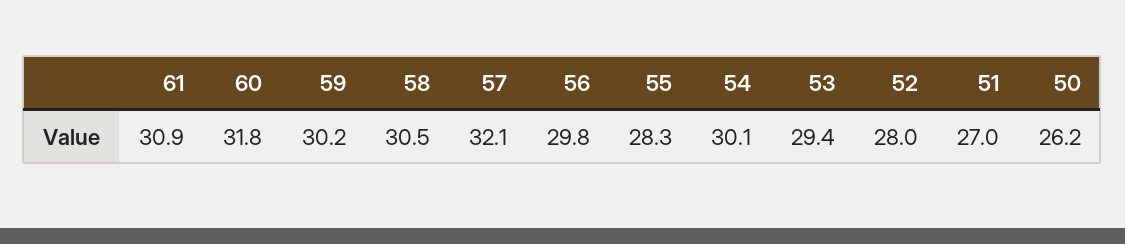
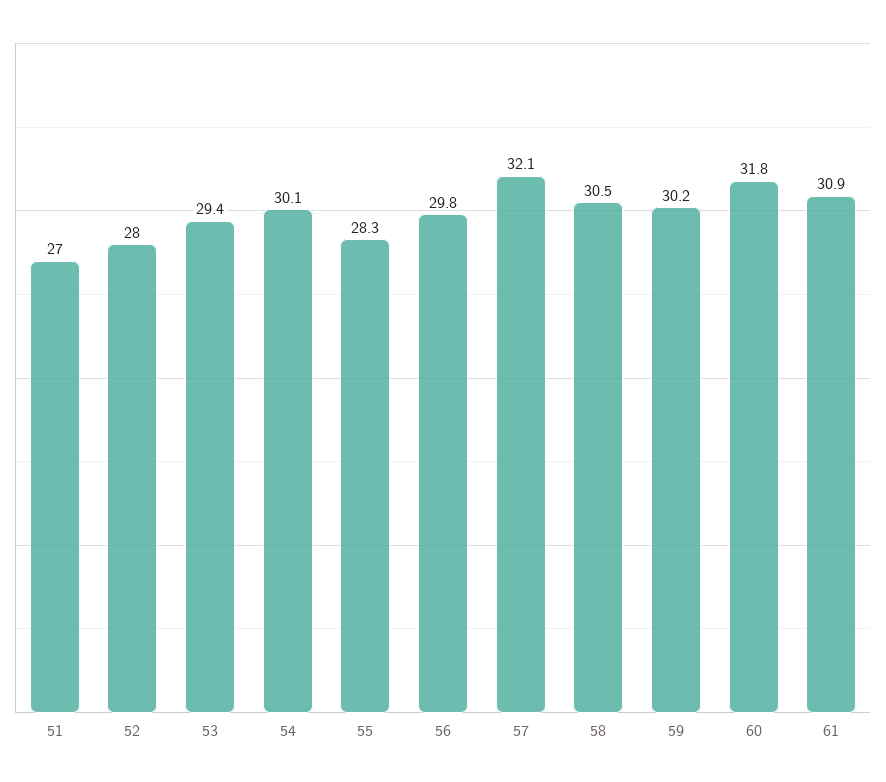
  {
    "61": 30.9,
    "60": 31.8,
    "59": 30.2,
    "58": 30.5,
    "57": 32.1,
    "56": 29.8,
    "55": 28.3,
    "54": 30.1,
    "53": 29.4,
    "52": 28,
-   "51": 27,
+   "51": 27
-   "50": 26.2
  }

